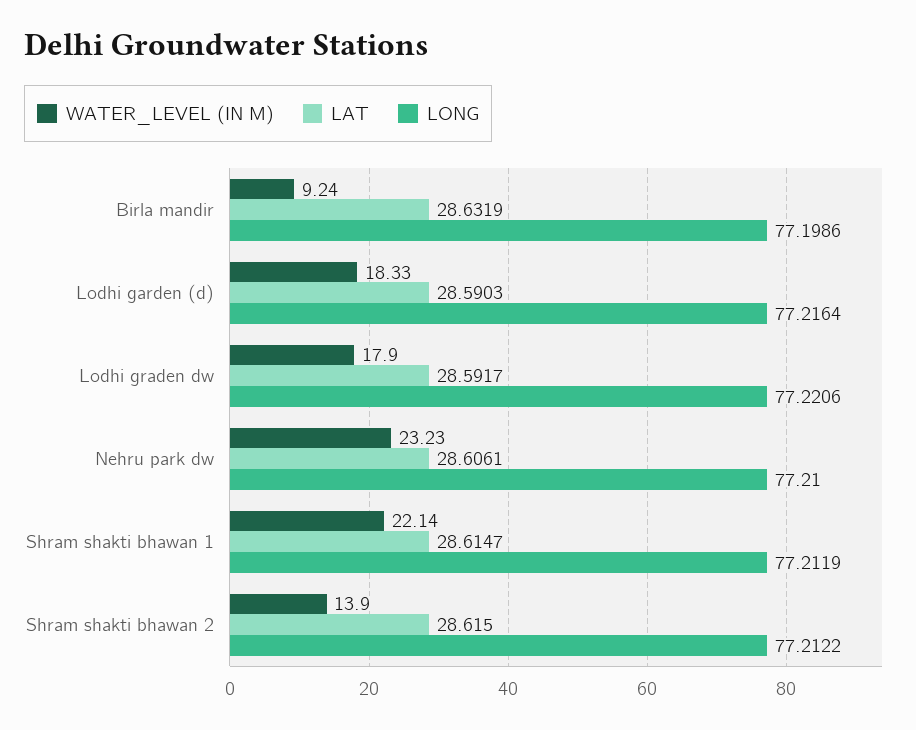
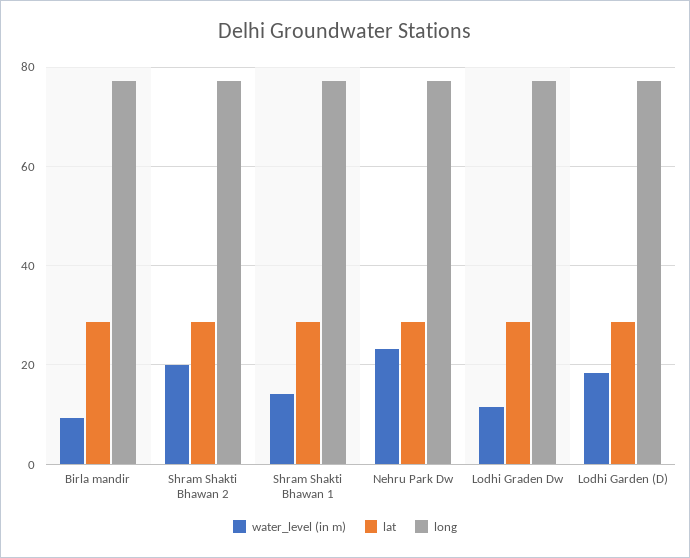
  {
    "WATER_LEVEL (IN M)": {
      "Birla mandir": 9.24,
      "Lodhi garden (d)": 18.33,
-     "Lodhi graden dw": 17.9,
+     "Lodhi graden dw": 12,
      "Nehru park dw": 23.23,
-     "Shram shakti bhawan 1": 22.14,
+     "Shram shakti bhawan 1": 14,
-     "Shram shakti bhawan 2": 13.9
+     "Shram shakti bhawan 2": 20
    },
    "LAT": {
      "Birla mandir": 28.6319,
      "Lodhi garden (d)": 28.5903,
      "Lodhi graden dw": 28.5917,
      "Nehru park dw": 28.6061,
      "Shram shakti bhawan 1": 28.6147,
      "Shram shakti bhawan 2": 28.615
    },
    "LONG": {
      "Birla mandir": 77.1986,
      "Lodhi garden (d)": 77.2164,
      "Lodhi graden dw": 77.2206,
      "Nehru park dw": 77.21,
      "Shram shakti bhawan 1": 77.2119,
      "Shram shakti bhawan 2": 77.2122
    }
  }

